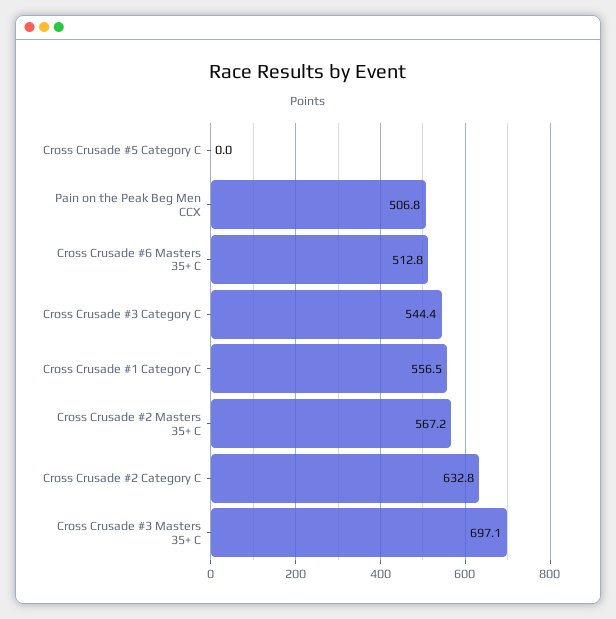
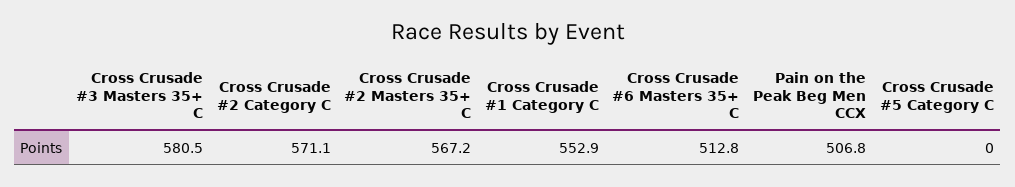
  {
    "Cross Crusade #5 Category C": 0,
    "Pain on the Peak Beg Men CCX": 506.8,
    "Cross Crusade #6 Masters 35+ C": 512.8,
-   "Cross Crusade #3 Category C": 544.4,
-   "Cross Crusade #1 Category C": 556.5,
+   "Cross Crusade #1 Category C": 552.9,
    "Cross Crusade #2 Masters 35+ C": 567.2,
-   "Cross Crusade #2 Category C": 632.8,
+   "Cross Crusade #2 Category C": 571.1,
-   "Cross Crusade #3 Masters 35+ C": 697.1
+   "Cross Crusade #3 Masters 35+ C": 580.5
  }

